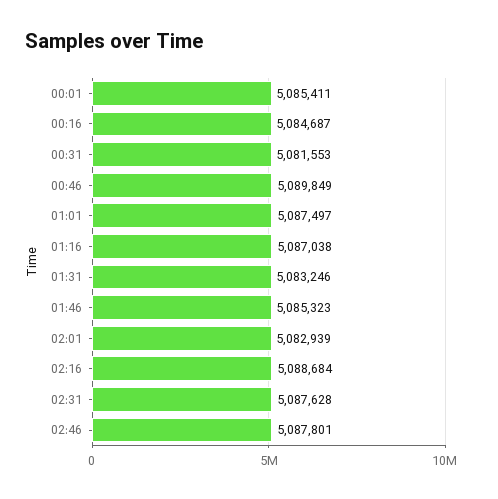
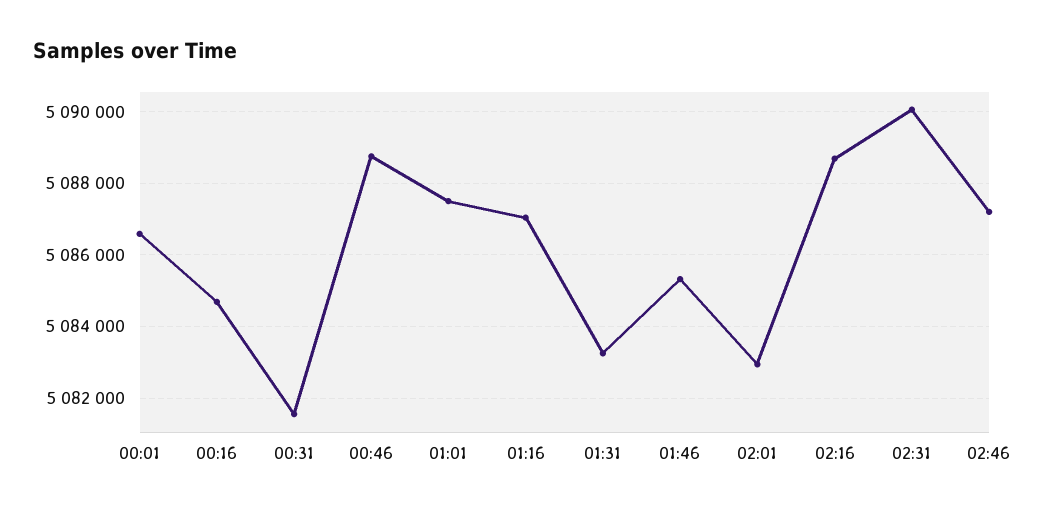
  {
-   "00:01": 5085411,
+   "00:01": 5086600,
    "00:16": 5084687,
    "00:31": 5081553,
-   "00:46": 5089849,
+   "00:46": 5088800,
    "01:01": 5087497,
    "01:16": 5087038,
    "01:31": 5083246,
    "01:46": 5085323,
    "02:01": 5082939,
    "02:16": 5088684,
-   "02:31": 5087628,
+   "02:31": 5090000,
-   "02:46": 5087801
+   "02:46": 5087200
  }

